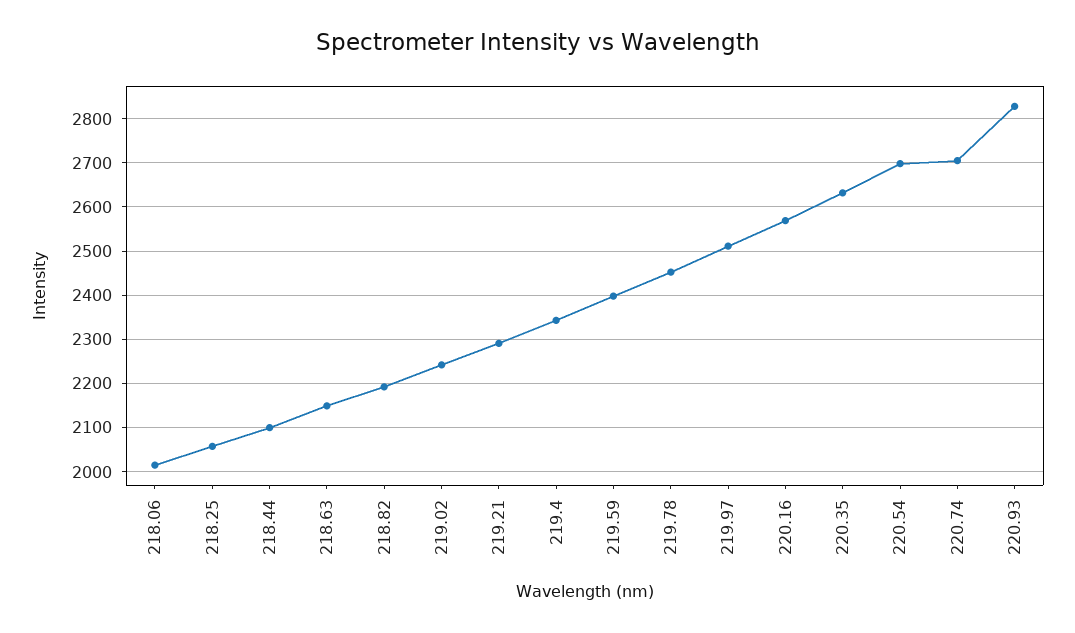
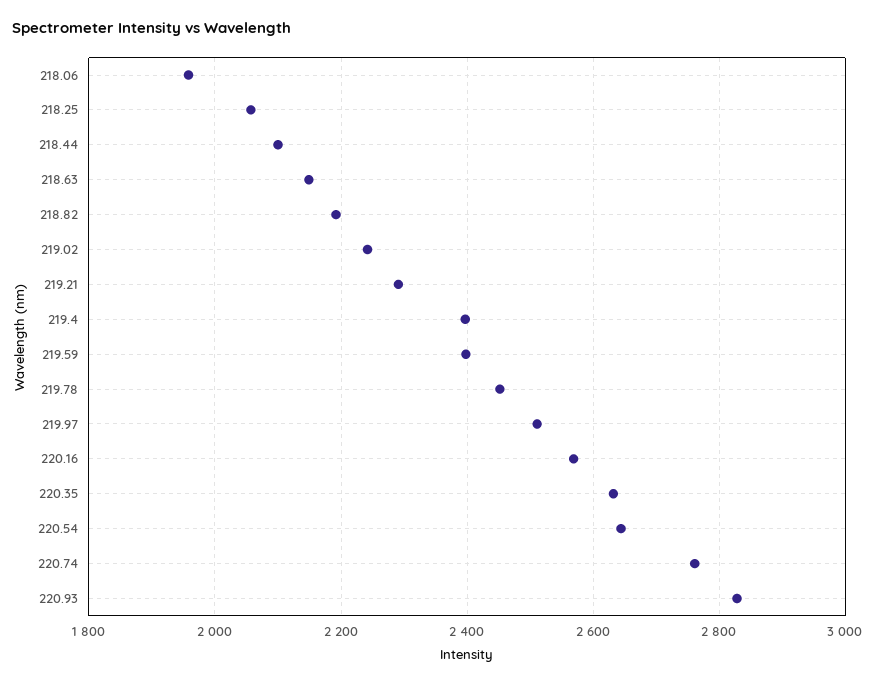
  {
-   "218.06": 2020,
+   "218.06": 1960,
    "218.25": 2060,
    "218.44": 2100,
    "218.63": 2140,
    "218.82": 2200,
    "219.02": 2240,
    "219.21": 2300,
-   "219.4": 2340,
+   "219.4": 2400,
    "219.59": 2400,
    "219.78": 2460,
    "219.97": 2520,
    "220.16": 2560,
    "220.35": 2640,
-   "220.54": 2700,
+   "220.54": 2640,
-   "220.74": 2700,
+   "220.74": 2760,
    "220.93": 2820
  }

